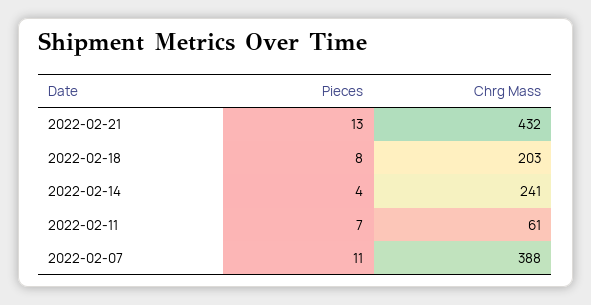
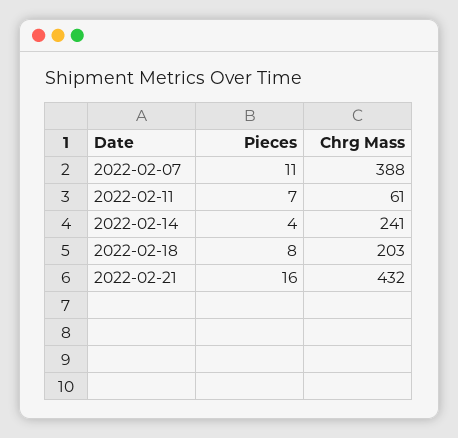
  {
    "Pieces": {
-     "2022-02-21": 13,
+     "2022-02-21": 16,
      "2022-02-18": 8,
      "2022-02-14": 4,
      "2022-02-11": 7,
      "2022-02-07": 11
    },
    "Chrg Mass": {
      "2022-02-21": 432,
      "2022-02-18": 203,
      "2022-02-14": 241,
      "2022-02-11": 61,
      "2022-02-07": 388
    }
  }

